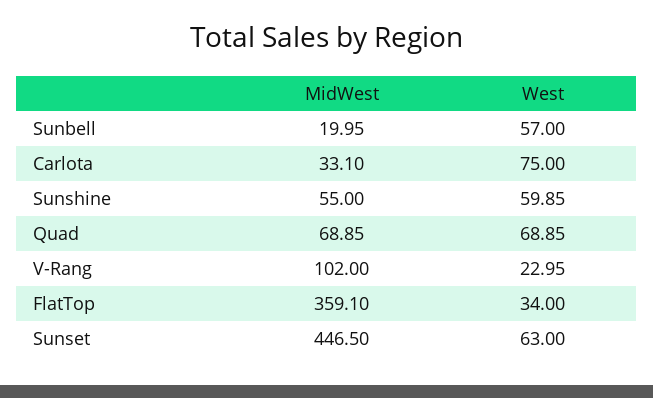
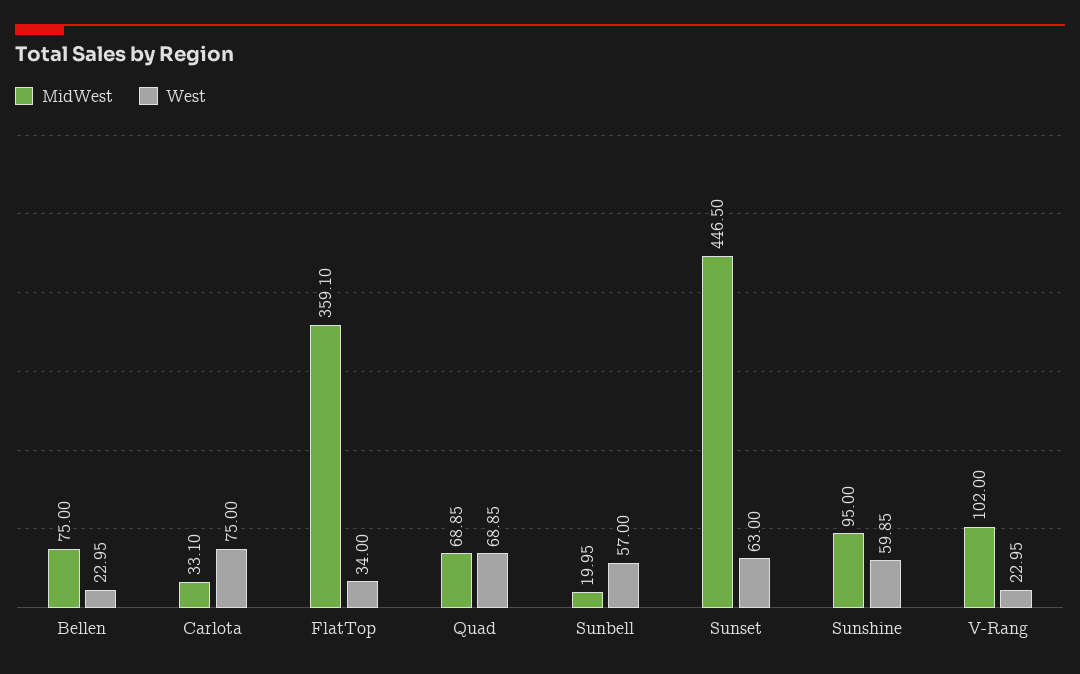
  {
    "MidWest": {
      "Sunbell": 19.95,
      "Carlota": 33.1,
-     "Sunshine": 55,
+     "Sunshine": 95,
      "Quad": 68.85,
      "V-Rang": 102,
      "FlatTop": 359.1,
-     "Sunset": 446.5
+     "Sunset": 446.5,
+     "Bellen": 75
    },
    "West": {
      "Sunbell": 57,
      "Carlota": 75,
      "Sunshine": 59.85,
      "Quad": 68.85,
      "V-Rang": 22.95,
      "FlatTop": 34,
-     "Sunset": 63
+     "Sunset": 63,
+     "Bellen": 22.95
    }
  }

